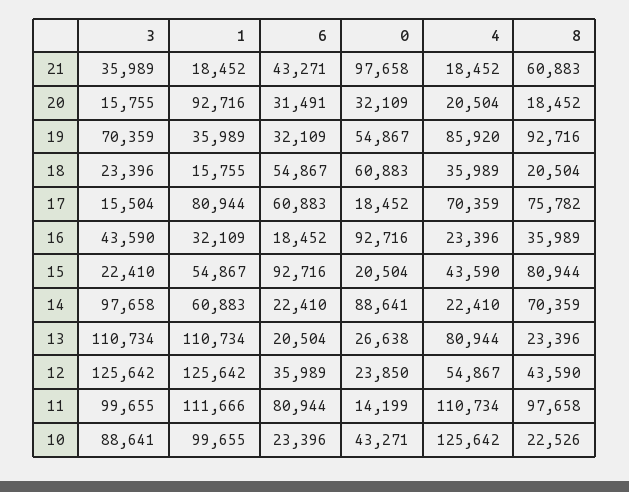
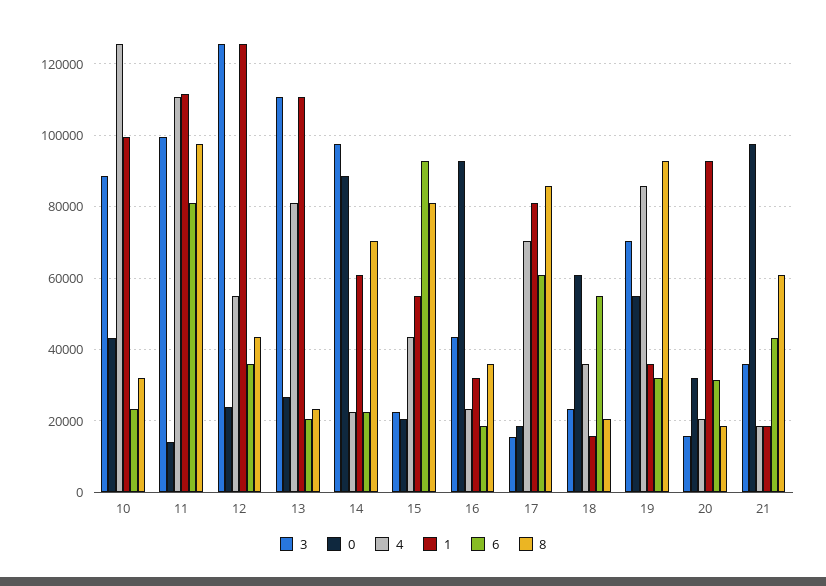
  {
    "3": {
      "21": 35989,
      "20": 15755,
      "19": 70359,
      "18": 23396,
      "17": 15504,
      "16": 43590,
      "15": 22410,
      "14": 97658,
      "13": 110734,
      "12": 125642,
      "11": 99655,
      "10": 88641
    },
    "1": {
      "21": 18452,
      "20": 92716,
      "19": 35989,
      "18": 15755,
      "17": 80944,
      "16": 32109,
      "15": 54867,
      "14": 60883,
      "13": 110734,
      "12": 125642,
      "11": 111666,
      "10": 99655
    },
    "6": {
      "21": 43271,
      "20": 31491,
      "19": 32109,
      "18": 54867,
      "17": 60883,
      "16": 18452,
      "15": 92716,
      "14": 22410,
      "13": 20504,
      "12": 35989,
      "11": 80944,
      "10": 23396
    },
    "0": {
      "21": 97658,
      "20": 32109,
      "19": 54867,
      "18": 60883,
      "17": 18452,
      "16": 92716,
      "15": 20504,
      "14": 88641,
      "13": 26638,
      "12": 23850,
      "11": 14199,
      "10": 43271
    },
    "4": {
      "21": 18452,
      "20": 20504,
      "19": 85920,
      "18": 35989,
      "17": 70359,
      "16": 23396,
      "15": 43590,
      "14": 22410,
      "13": 80944,
      "12": 54867,
      "11": 110734,
      "10": 125642
    },
    "8": {
      "21": 60883,
      "20": 18452,
      "19": 92716,
      "18": 20504,
-     "17": 75782,
+     "17": 86000,
      "16": 35989,
      "15": 80944,
      "14": 70359,
      "13": 23396,
      "12": 43590,
      "11": 97658,
-     "10": 22526
+     "10": 32000
    }
  }

